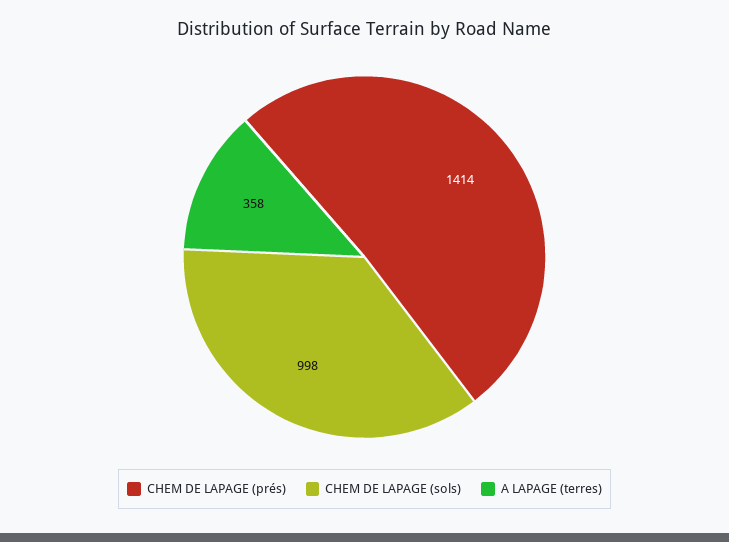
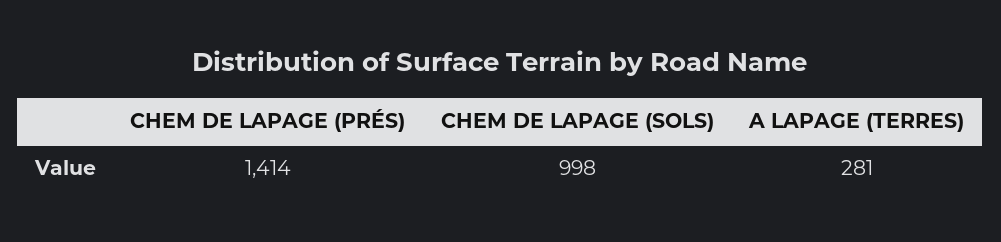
  {
    "CHEM DE LAPAGE (prés)": 1414,
    "CHEM DE LAPAGE (sols)": 998,
-   "A LAPAGE (terres)": 358
+   "A LAPAGE (terres)": 281
  }

